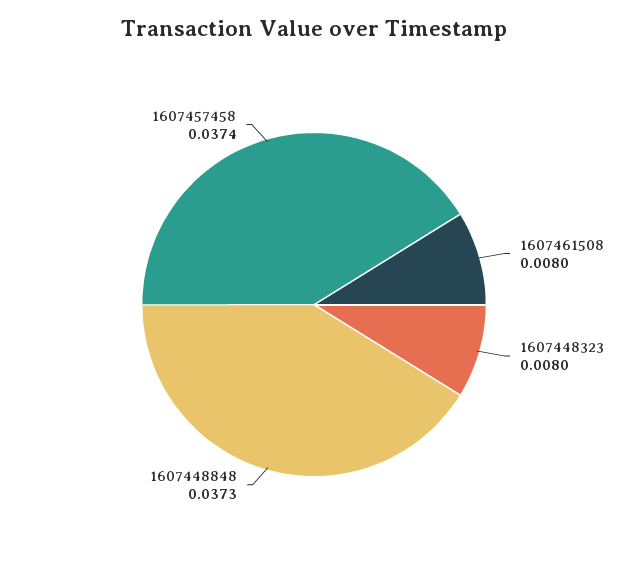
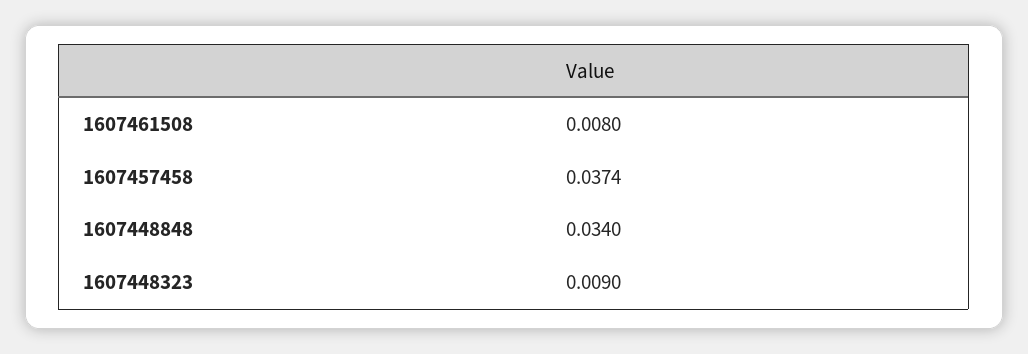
  {
    "1607461508": 0.008,
-   "1607448323": 0.008,
+   "1607448323": 0.009,
-   "1607448848": 0.0373,
+   "1607448848": 0.034,
    "1607457458": 0.0374
  }

